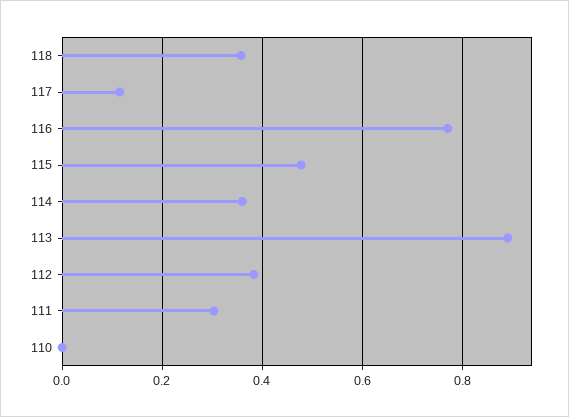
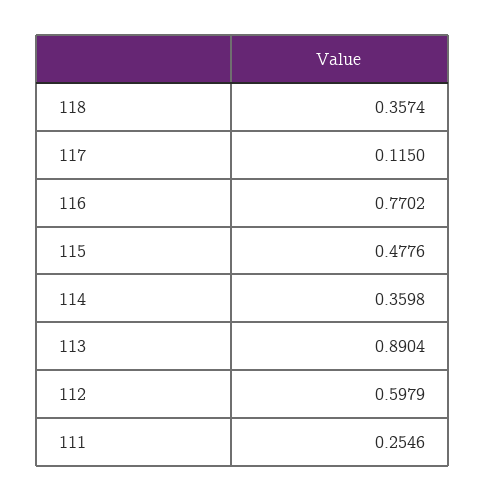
  {
    "118": 0.3574,
    "117": 0.115,
    "116": 0.7702,
    "115": 0.4776,
    "114": 0.3598,
    "113": 0.8904,
-   "112": 0.38,
+   "112": 0.5979,
-   "111": 0.3,
+   "111": 0.2546
-   "110": 0
  }

